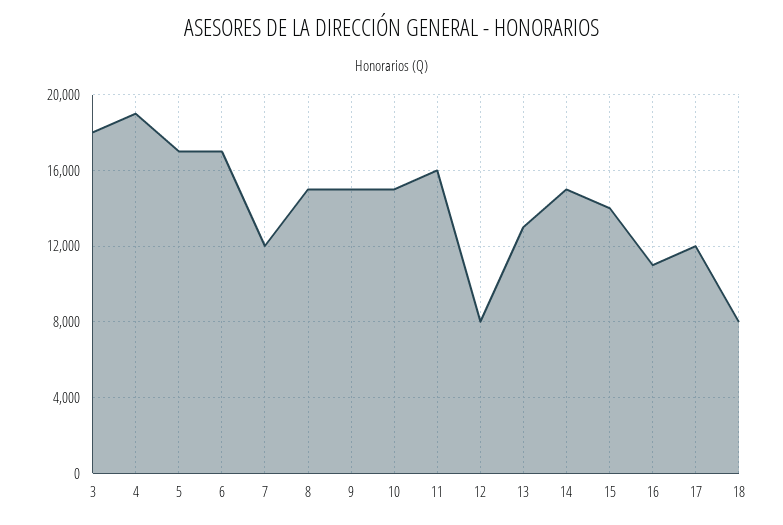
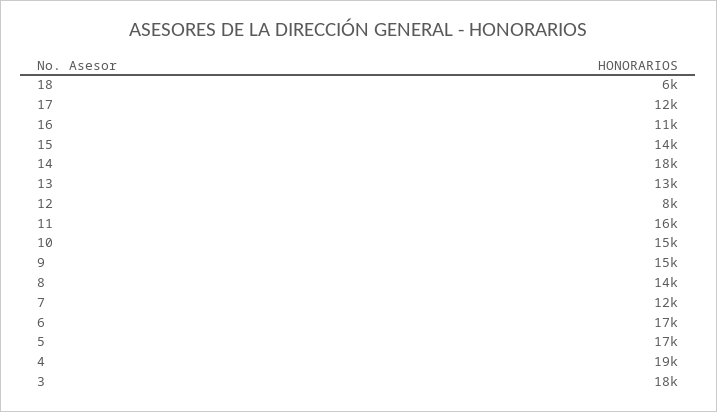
  {
    "3": 18000,
    "4": 19000,
    "5": 17000,
    "6": 17000,
    "7": 12000,
-   "8": 15000,
+   "8": 14000,
    "9": 15000,
    "10": 15000,
    "11": 16000,
    "12": 8000,
    "13": 13000,
-   "14": 15000,
+   "14": 18000,
    "15": 14000,
    "16": 11000,
    "17": 12000,
-   "18": 8000
+   "18": 6000
  }

